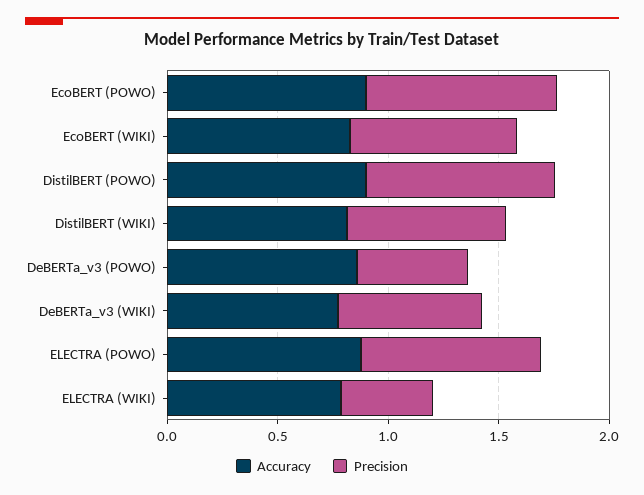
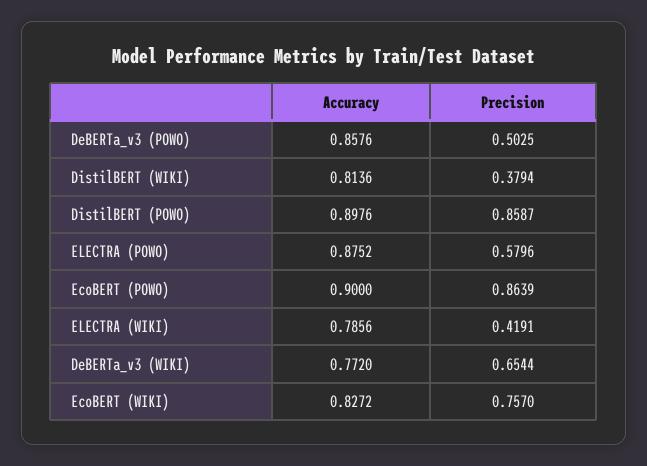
  {
    "Accuracy": {
      "EcoBERT (POWO)": 0.9,
      "EcoBERT (WIKI)": 0.8272,
      "DistilBERT (POWO)": 0.8976,
      "DistilBERT (WIKI)": 0.8136,
      "DeBERTa_v3 (POWO)": 0.8576,
      "DeBERTa_v3 (WIKI)": 0.772,
      "ELECTRA (POWO)": 0.8752,
      "ELECTRA (WIKI)": 0.7856
    },
    "Precision": {
      "EcoBERT (POWO)": 0.8639,
      "EcoBERT (WIKI)": 0.757,
      "DistilBERT (POWO)": 0.8587,
-     "DistilBERT (WIKI)": 0.7,
+     "DistilBERT (WIKI)": 0.3794,
      "DeBERTa_v3 (POWO)": 0.5025,
      "DeBERTa_v3 (WIKI)": 0.6544,
-     "ELECTRA (POWO)": 0.8,
+     "ELECTRA (POWO)": 0.5796,
      "ELECTRA (WIKI)": 0.4191
    }
  }

